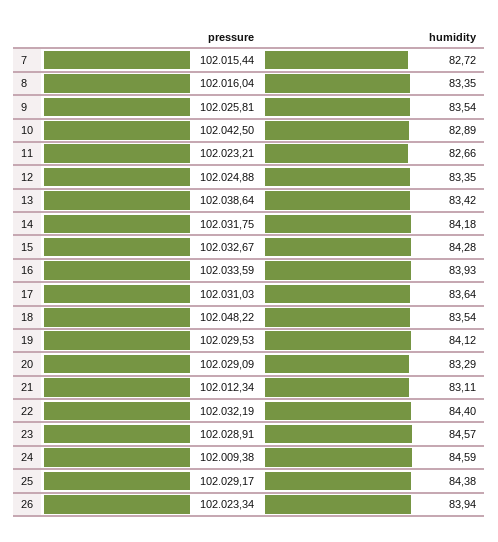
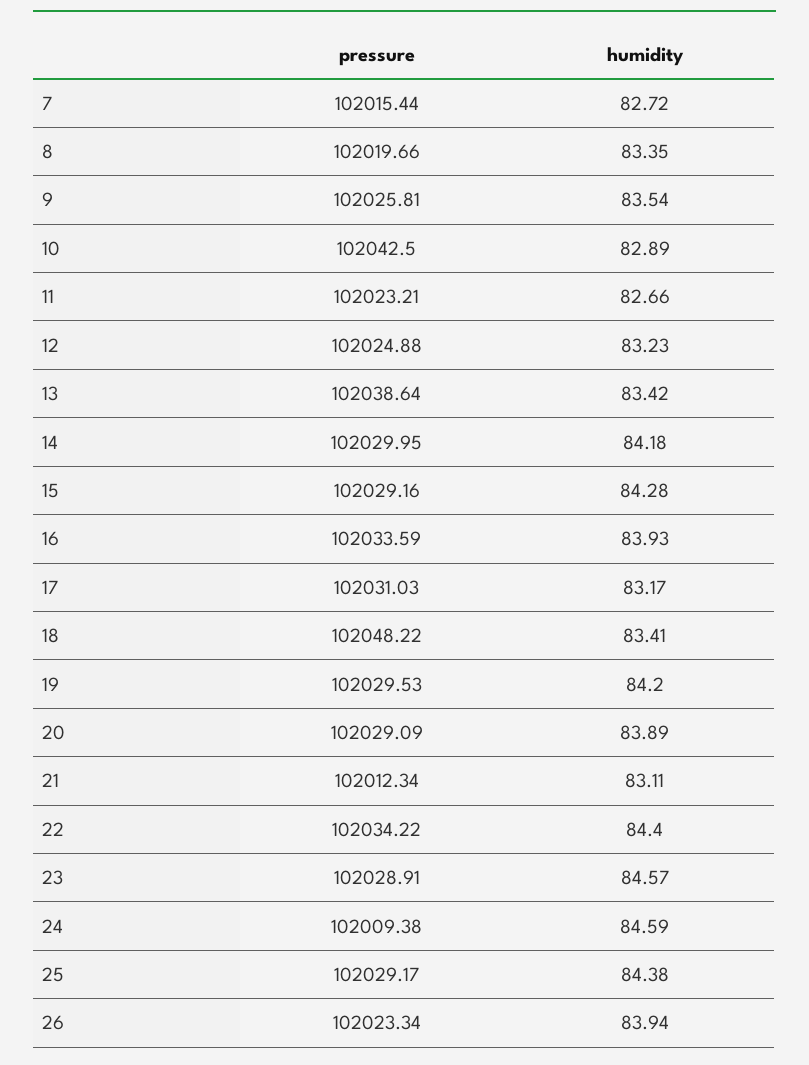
  {
    "pressure": {
      "7": 102015.44,
-     "8": 102016.04,
+     "8": 102019.66,
      "9": 102025.81,
      "10": 102042.5,
      "11": 102023.21,
      "12": 102024.88,
      "13": 102038.64,
-     "14": 102031.75,
+     "14": 102029.95,
-     "15": 102032.67,
+     "15": 102029.16,
      "16": 102033.59,
      "17": 102031.03,
      "18": 102048.22,
      "19": 102029.53,
      "20": 102029.09,
      "21": 102012.34,
-     "22": 102032.19,
+     "22": 102034.22,
      "23": 102028.91,
      "24": 102009.38,
      "25": 102029.17,
      "26": 102023.34
    },
    "humidity": {
      "7": 82.72,
      "8": 83.35,
      "9": 83.54,
      "10": 82.89,
      "11": 82.66,
-     "12": 83.35,
+     "12": 83.23,
      "13": 83.42,
      "14": 84.18,
      "15": 84.28,
      "16": 83.93,
-     "17": 83.64,
+     "17": 83.17,
-     "18": 83.54,
+     "18": 83.41,
-     "19": 84.12,
+     "19": 84.2,
-     "20": 83.29,
+     "20": 83.89,
      "21": 83.11,
      "22": 84.4,
      "23": 84.57,
      "24": 84.59,
      "25": 84.38,
      "26": 83.94
    }
  }

